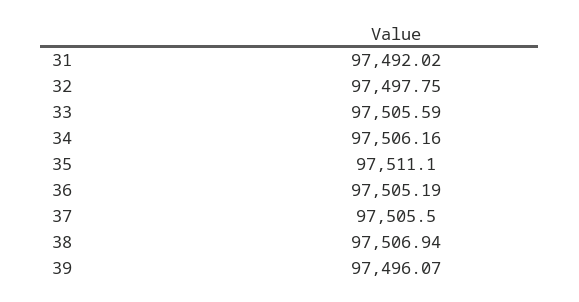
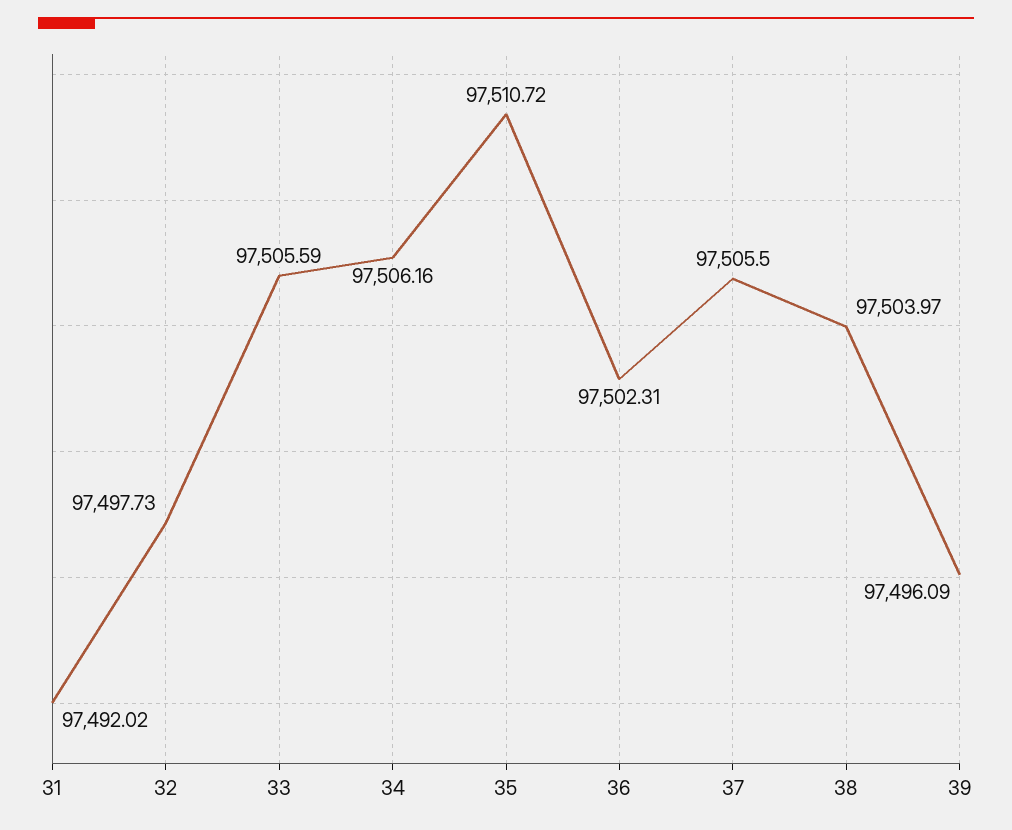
  {
    "31": 97492.02,
-   "32": 97497.75,
+   "32": 97497.73,
    "33": 97505.59,
    "34": 97506.16,
-   "35": 97511.1,
+   "35": 97510.72,
-   "36": 97505.19,
+   "36": 97502.31,
    "37": 97505.5,
-   "38": 97506.94,
+   "38": 97503.97,
-   "39": 97496.07
+   "39": 97496.09
  }

